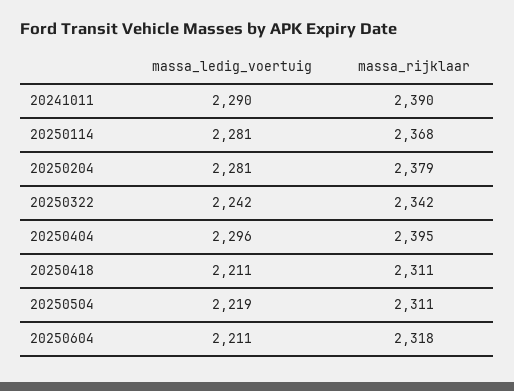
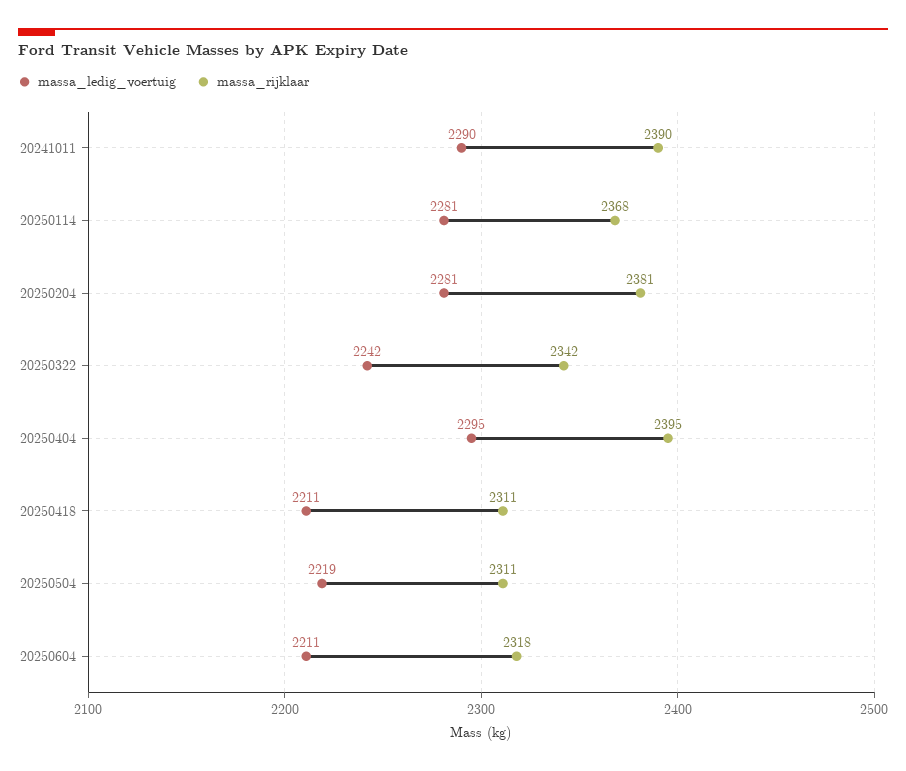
  {
    "massa_ledig_voertuig": {
      "20241011": 2290,
      "20250114": 2281,
      "20250204": 2281,
      "20250322": 2242,
-     "20250404": 2296,
+     "20250404": 2295,
      "20250418": 2211,
      "20250504": 2219,
      "20250604": 2211
    },
    "massa_rijklaar": {
      "20241011": 2390,
      "20250114": 2368,
-     "20250204": 2379,
+     "20250204": 2381,
      "20250322": 2342,
      "20250404": 2395,
      "20250418": 2311,
      "20250504": 2311,
      "20250604": 2318
    }
  }

